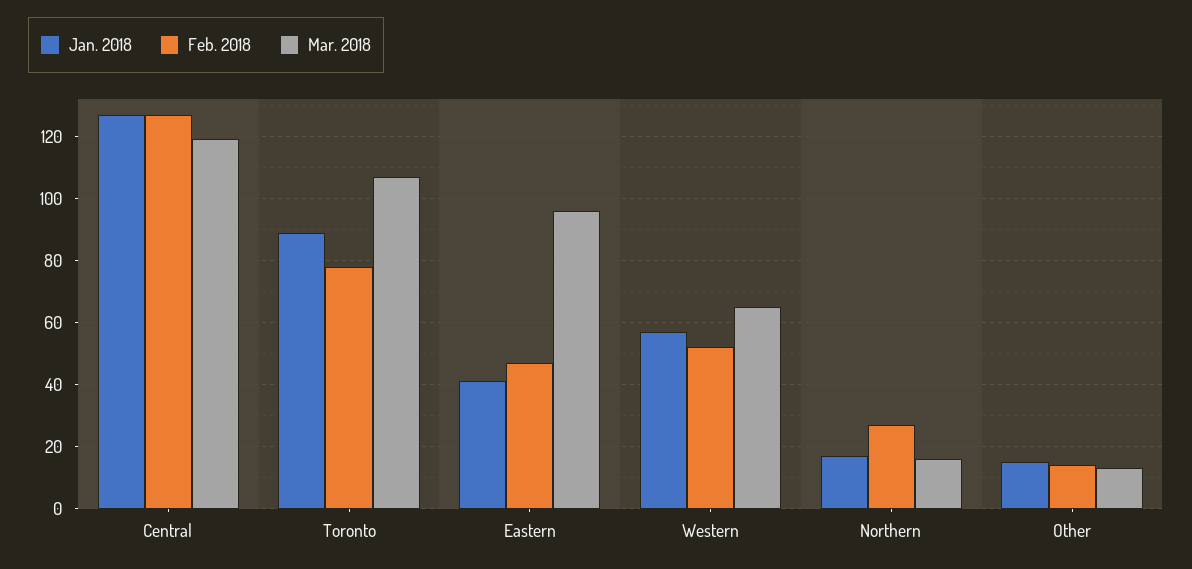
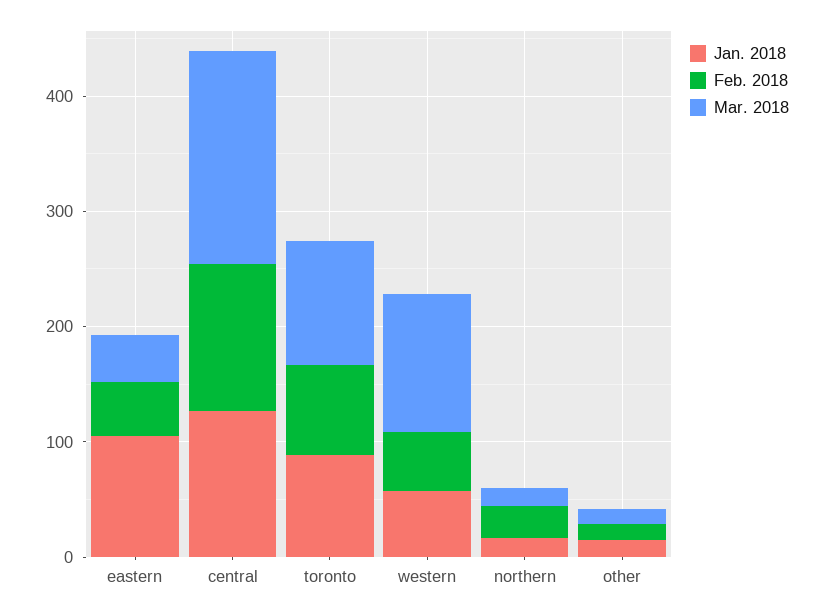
  {
    "Jan. 2018": {
      "Central": 125,
      "Toronto": 90,
-     "Eastern": 40,
+     "Eastern": 100,
      "Western": 55,
      "Northern": 15,
      "Other": 15
    },
    "Feb. 2018": {
      "Central": 125,
      "Toronto": 80,
      "Eastern": 45,
      "Western": 50,
      "Northern": 25,
      "Other": 15
    },
    "Mar. 2018": {
-     "Central": 120,
+     "Central": 180,
      "Toronto": 105,
-     "Eastern": 95,
+     "Eastern": 40,
-     "Western": 65,
+     "Western": 120,
      "Northern": 15,
      "Other": 15
    }
  }

